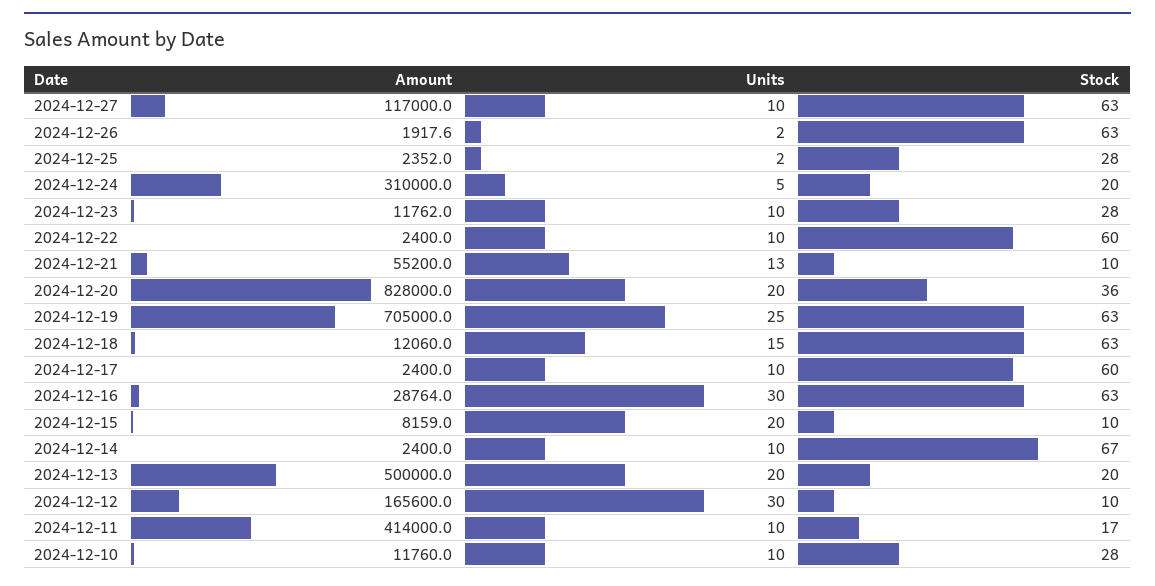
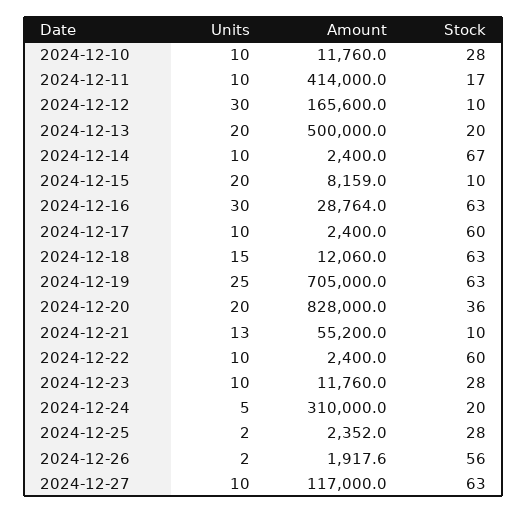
  {
    "Amount": {
      "2024-12-27": 117000,
      "2024-12-26": 1917.6,
      "2024-12-25": 2352,
      "2024-12-24": 310000,
-     "2024-12-23": 11762,
+     "2024-12-23": 11760,
      "2024-12-22": 2400,
      "2024-12-21": 55200,
      "2024-12-20": 828000,
      "2024-12-19": 705000,
      "2024-12-18": 12060,
      "2024-12-17": 2400,
      "2024-12-16": 28764,
      "2024-12-15": 8159,
      "2024-12-14": 2400,
      "2024-12-13": 500000,
      "2024-12-12": 165600,
      "2024-12-11": 414000,
      "2024-12-10": 11760
    },
    "Units": {
      "2024-12-27": 10,
      "2024-12-26": 2,
      "2024-12-25": 2,
      "2024-12-24": 5,
      "2024-12-23": 10,
      "2024-12-22": 10,
      "2024-12-21": 13,
      "2024-12-20": 20,
      "2024-12-19": 25,
      "2024-12-18": 15,
      "2024-12-17": 10,
      "2024-12-16": 30,
      "2024-12-15": 20,
      "2024-12-14": 10,
      "2024-12-13": 20,
      "2024-12-12": 30,
      "2024-12-11": 10,
      "2024-12-10": 10
    },
    "Stock": {
      "2024-12-27": 63,
-     "2024-12-26": 63,
+     "2024-12-26": 56,
      "2024-12-25": 28,
      "2024-12-24": 20,
      "2024-12-23": 28,
      "2024-12-22": 60,
      "2024-12-21": 10,
      "2024-12-20": 36,
      "2024-12-19": 63,
      "2024-12-18": 63,
      "2024-12-17": 60,
      "2024-12-16": 63,
      "2024-12-15": 10,
      "2024-12-14": 67,
      "2024-12-13": 20,
      "2024-12-12": 10,
      "2024-12-11": 17,
      "2024-12-10": 28
    }
  }

